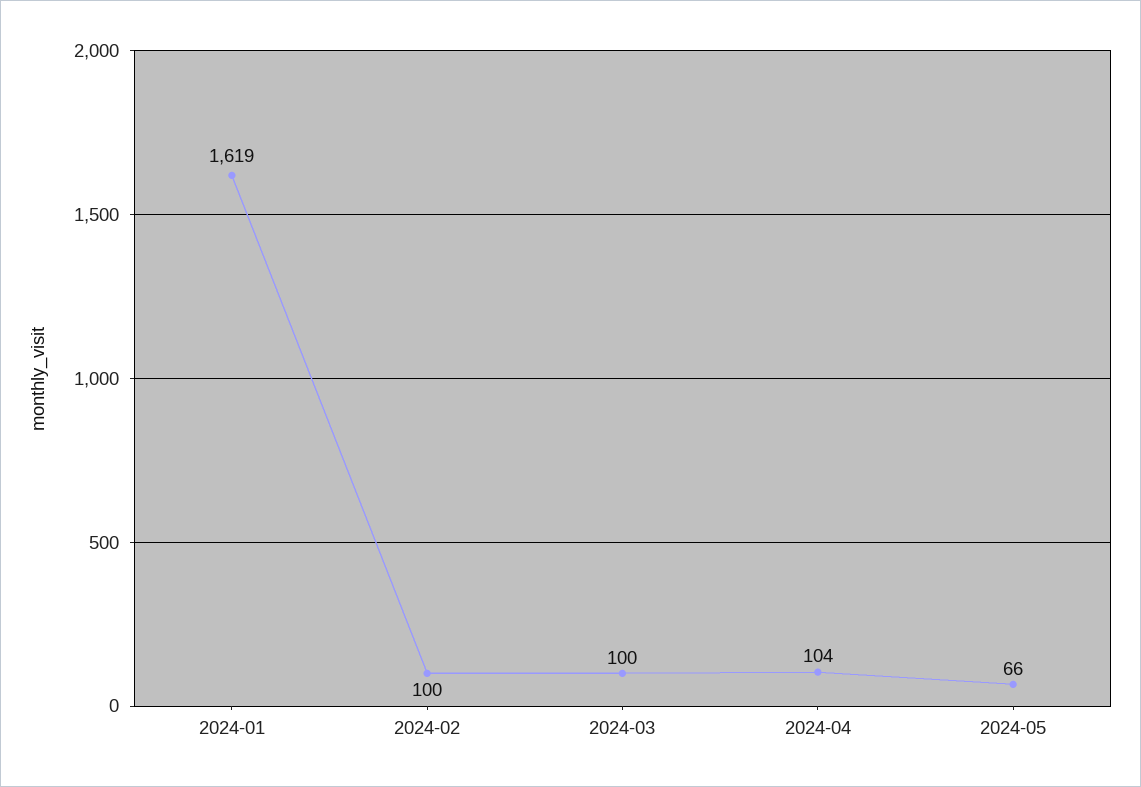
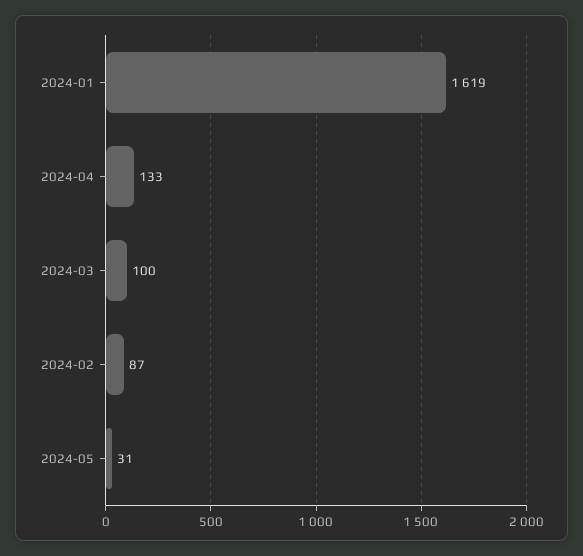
  {
    "2024-01": 1619,
-   "2024-02": 100,
+   "2024-02": 87,
    "2024-03": 100,
-   "2024-04": 104,
+   "2024-04": 133,
-   "2024-05": 66
+   "2024-05": 31
  }

